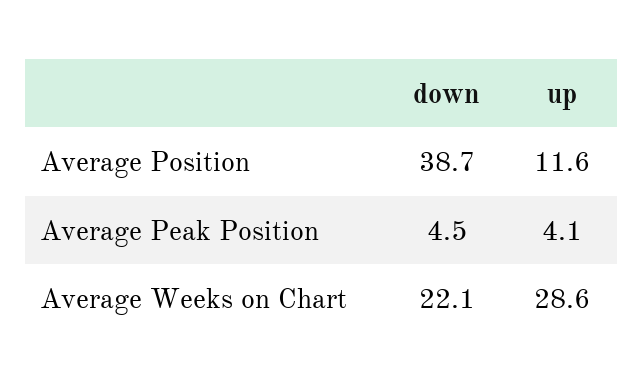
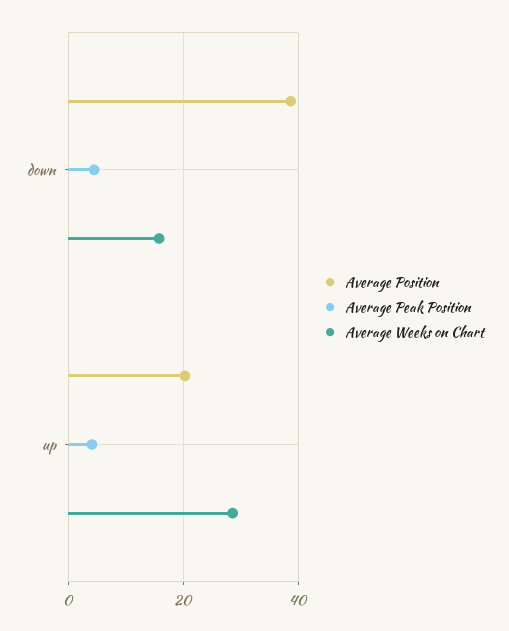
  {
    "Average Position": {
      "down": 38.7,
-     "up": 11.6
+     "up": 20
    },
    "Average Peak Position": {
      "down": 4.5,
      "up": 4.1
    },
    "Average Weeks on Chart": {
-     "down": 22.1,
+     "down": 16,
      "up": 28.6
    }
  }

